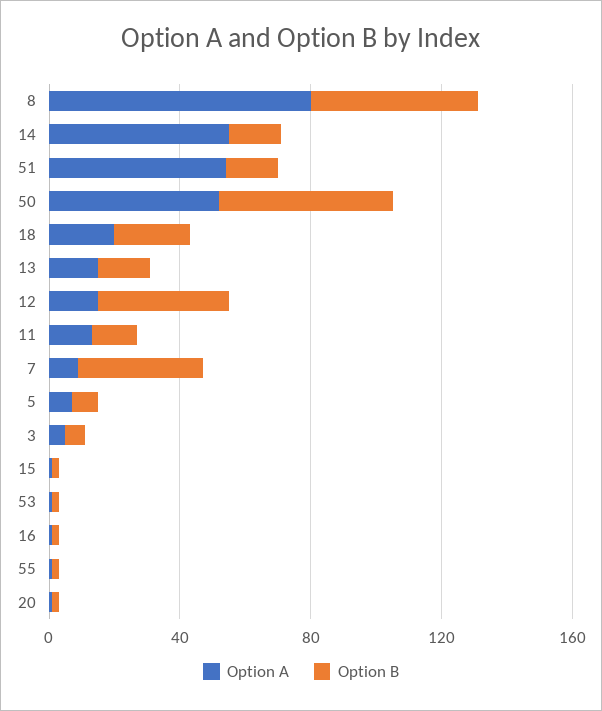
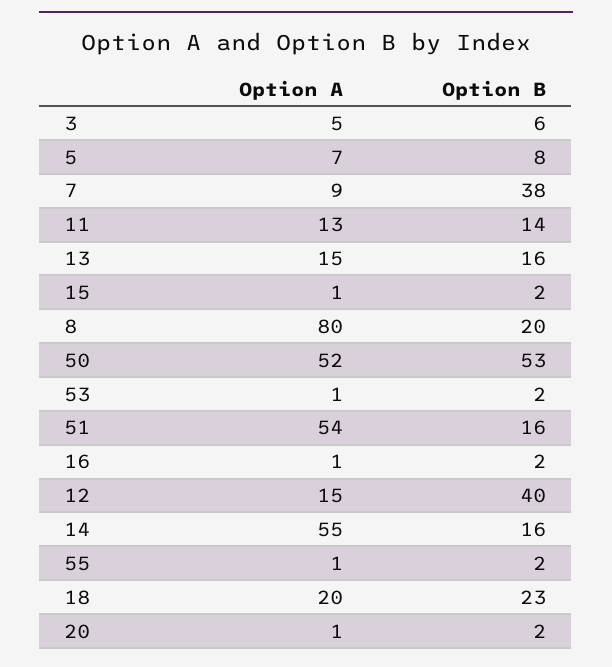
  {
    "Option A": {
      "8": 80,
      "14": 55,
      "51": 54,
      "50": 52,
      "18": 20,
      "13": 15,
      "12": 15,
      "11": 13,
      "7": 9,
      "5": 7,
      "3": 5,
      "15": 1,
      "53": 1,
      "16": 1,
      "55": 1,
      "20": 1
    },
    "Option B": {
-     "8": 50,
+     "8": 20,
      "14": 16,
      "51": 16,
      "50": 53,
      "18": 23,
      "13": 16,
      "12": 40,
      "11": 14,
      "7": 38,
      "5": 8,
      "3": 6,
      "15": 2,
      "53": 2,
      "16": 2,
      "55": 2,
      "20": 2
    }
  }

